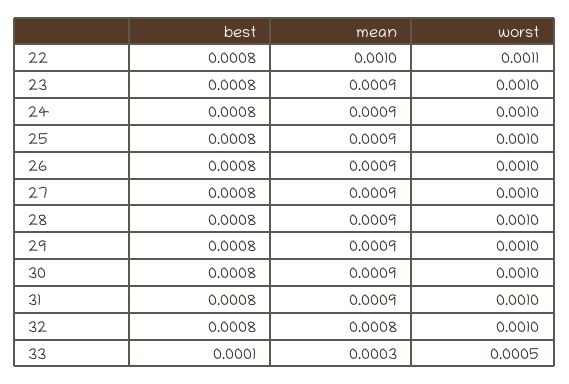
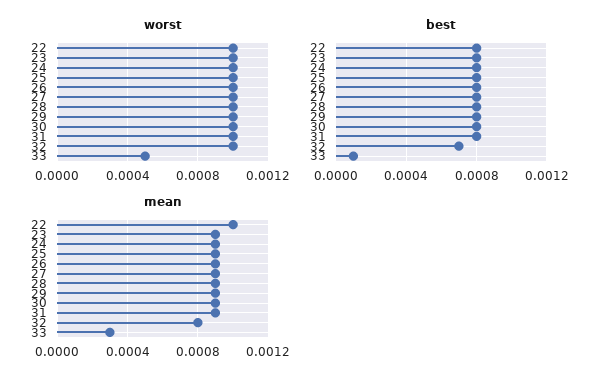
  {
    "best": {
      "22": 0.0008,
      "23": 0.0008,
      "24": 0.0008,
      "25": 0.0008,
      "26": 0.0008,
      "27": 0.0008,
      "28": 0.0008,
      "29": 0.0008,
      "30": 0.0008,
      "31": 0.0008,
-     "32": 0.0008,
+     "32": 0.0007,
      "33": 0.0001
    },
    "mean": {
      "22": 0.001,
      "23": 0.0009,
      "24": 0.0009,
      "25": 0.0009,
      "26": 0.0009,
      "27": 0.0009,
      "28": 0.0009,
      "29": 0.0009,
      "30": 0.0009,
      "31": 0.0009,
      "32": 0.0008,
      "33": 0.0003
    },
    "worst": {
-     "22": 0.0011,
+     "22": 0.001,
      "23": 0.001,
      "24": 0.001,
      "25": 0.001,
      "26": 0.001,
      "27": 0.001,
      "28": 0.001,
      "29": 0.001,
      "30": 0.001,
      "31": 0.001,
      "32": 0.001,
      "33": 0.0005
    }
  }

